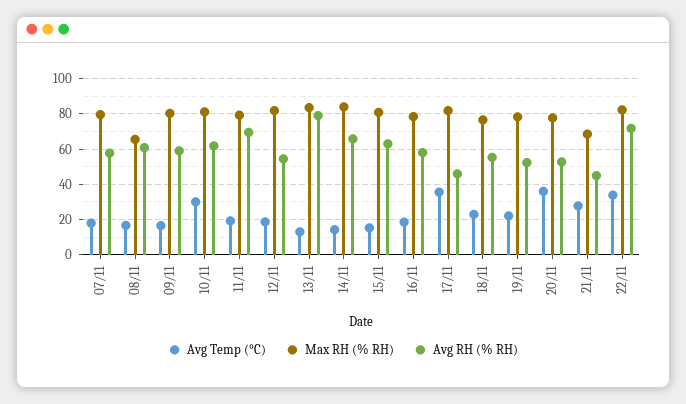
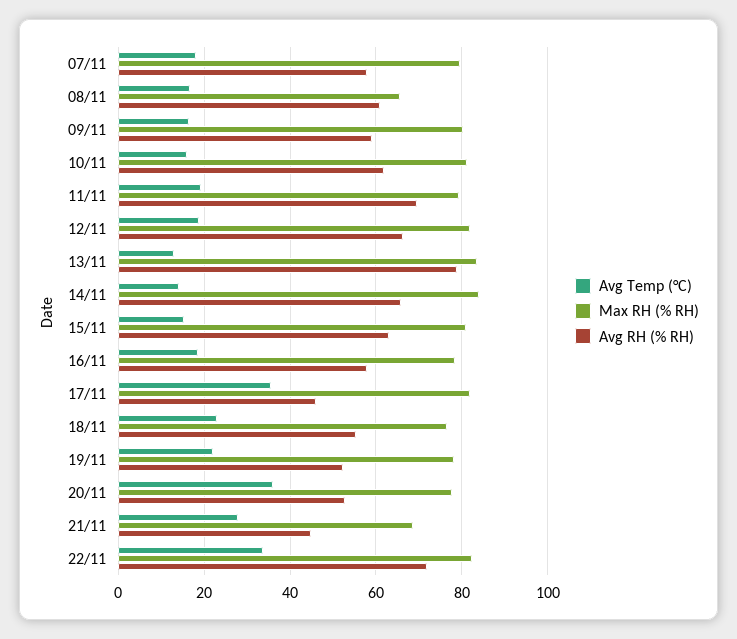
  {
    "Avg Temp (°C)": {
      "07/11": 18,
      "08/11": 16,
      "09/11": 16,
-     "10/11": 30,
+     "10/11": 16,
      "11/11": 20,
      "12/11": 18,
      "13/11": 14,
      "14/11": 14,
      "15/11": 16,
      "16/11": 18,
      "17/11": 36,
      "18/11": 22,
      "19/11": 22,
      "20/11": 36,
      "21/11": 28,
      "22/11": 34
    },
    "Max RH (% RH)": {
      "07/11": 80,
      "08/11": 66,
      "09/11": 80,
      "10/11": 82,
      "11/11": 80,
      "12/11": 82,
      "13/11": 84,
      "14/11": 84,
      "15/11": 80,
      "16/11": 78,
      "17/11": 82,
      "18/11": 76,
      "19/11": 78,
      "20/11": 78,
      "21/11": 68,
      "22/11": 82
    },
    "Avg RH (% RH)": {
      "07/11": 58,
      "08/11": 60,
      "09/11": 60,
      "10/11": 62,
      "11/11": 70,
-     "12/11": 55,
+     "12/11": 66,
      "13/11": 80,
      "14/11": 66,
      "15/11": 64,
      "16/11": 58,
      "17/11": 46,
      "18/11": 56,
      "19/11": 52,
      "20/11": 52,
      "21/11": 44,
      "22/11": 72
    }
  }

